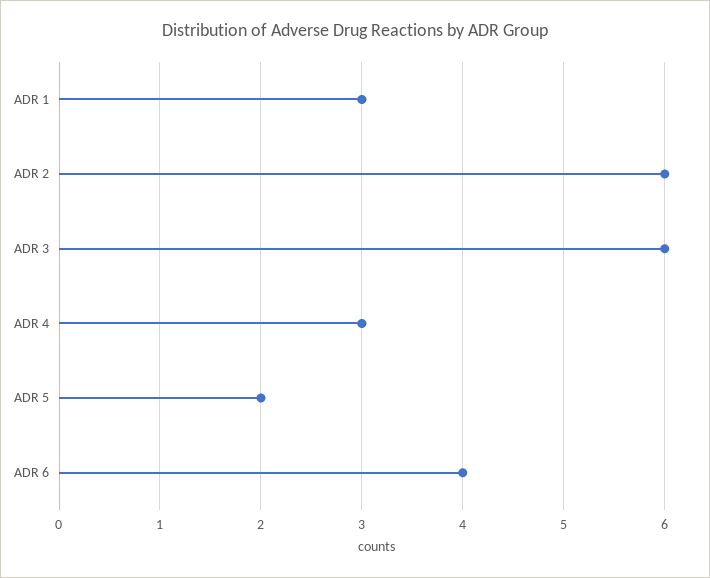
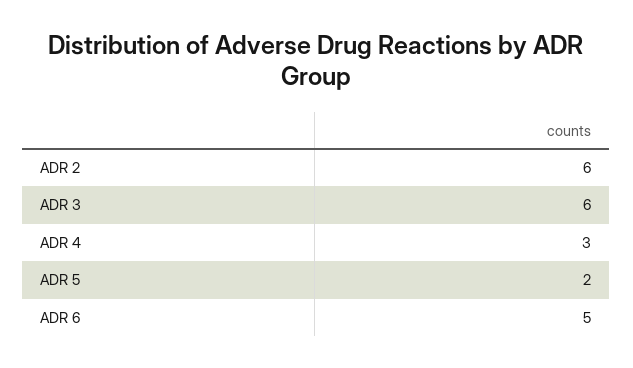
  {
-   "ADR 1": 3,
    "ADR 2": 6,
    "ADR 3": 6,
    "ADR 4": 3,
    "ADR 5": 2,
-   "ADR 6": 4
+   "ADR 6": 5
  }

